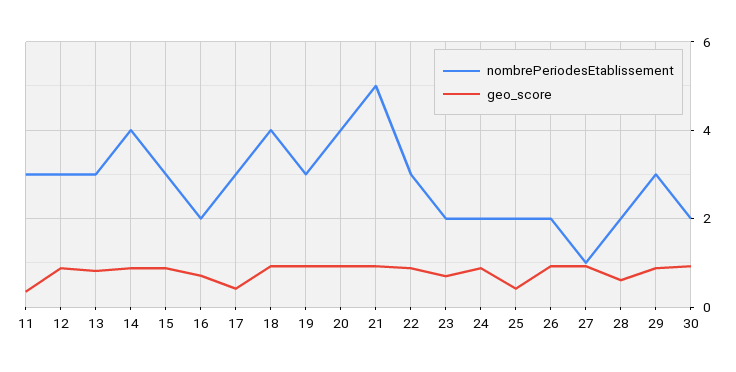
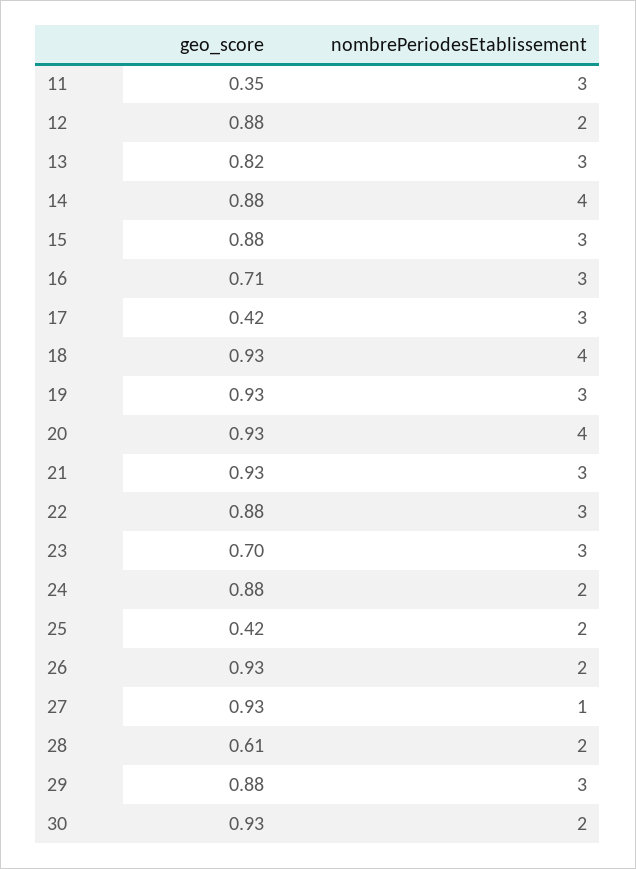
  {
    "nombrePeriodesEtablissement": {
      "11": 3,
-     "12": 3,
+     "12": 2,
      "13": 3,
      "14": 4,
      "15": 3,
-     "16": 2,
+     "16": 3,
      "17": 3,
      "18": 4,
      "19": 3,
      "20": 4,
-     "21": 5,
+     "21": 3,
      "22": 3,
-     "23": 2,
+     "23": 3,
      "24": 2,
      "25": 2,
      "26": 2,
      "27": 1,
      "28": 2,
      "29": 3,
      "30": 2
    },
    "geo_score": {
      "11": 0.35,
      "12": 0.88,
      "13": 0.82,
      "14": 0.88,
      "15": 0.88,
      "16": 0.71,
      "17": 0.42,
      "18": 0.93,
      "19": 0.93,
      "20": 0.93,
      "21": 0.93,
      "22": 0.88,
      "23": 0.7,
      "24": 0.88,
      "25": 0.42,
      "26": 0.93,
      "27": 0.93,
      "28": 0.61,
      "29": 0.88,
      "30": 0.93
    }
  }

